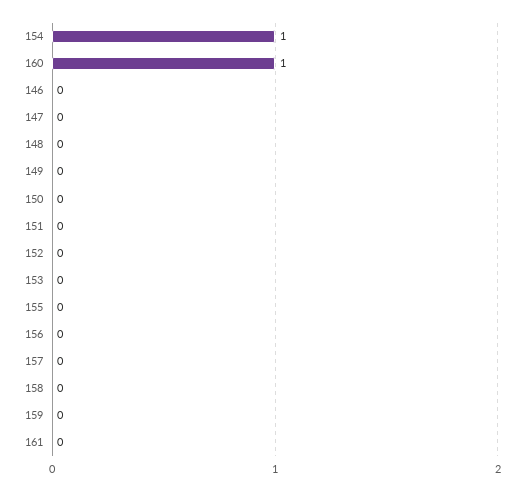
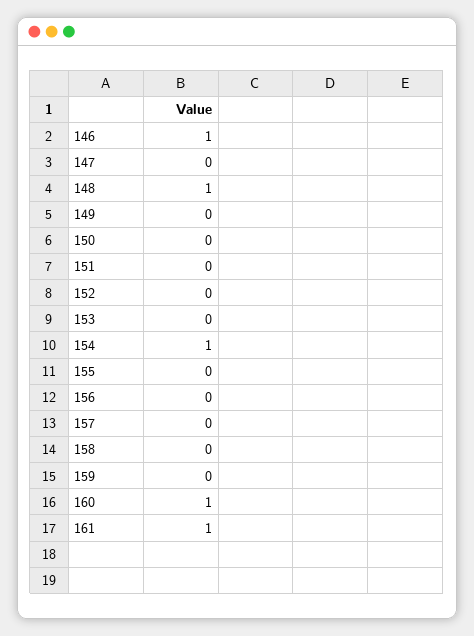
  {
    "154": 1,
    "160": 1,
-   "146": 0,
+   "146": 1,
    "147": 0,
-   "148": 0,
+   "148": 1,
    "149": 0,
    "150": 0,
    "151": 0,
    "152": 0,
    "153": 0,
    "155": 0,
    "156": 0,
    "157": 0,
    "158": 0,
    "159": 0,
-   "161": 0
+   "161": 1
  }

